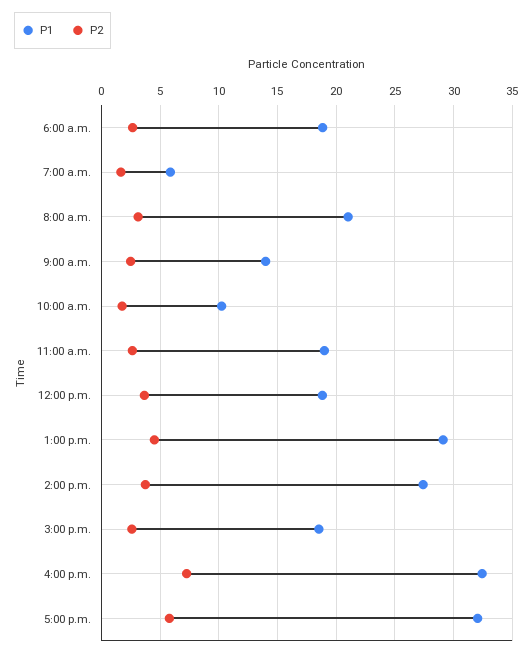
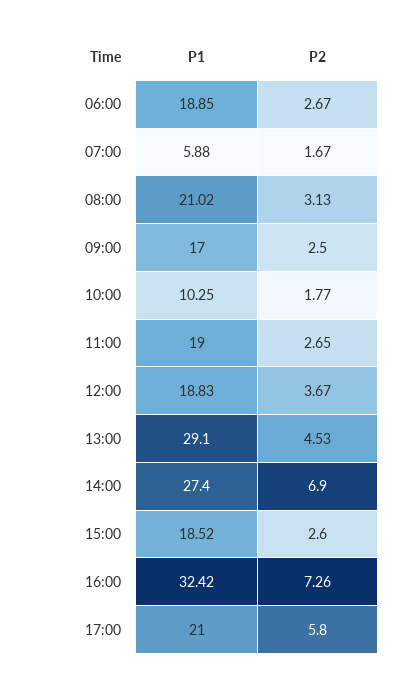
  {
    "P1": {
      "6:00 a.m.": 18.85,
      "7:00 a.m.": 5.88,
      "8:00 a.m.": 21.02,
-     "9:00 a.m.": 14,
+     "9:00 a.m.": 17,
      "10:00 a.m.": 10.25,
      "11:00 a.m.": 19,
      "12:00 p.m.": 18.83,
      "1:00 p.m.": 29.1,
      "2:00 p.m.": 27.4,
      "3:00 p.m.": 18.52,
      "4:00 p.m.": 32.42,
-     "5:00 p.m.": 32
+     "5:00 p.m.": 21
    },
    "P2": {
      "6:00 a.m.": 2.67,
      "7:00 a.m.": 1.67,
      "8:00 a.m.": 3.13,
      "9:00 a.m.": 2.5,
      "10:00 a.m.": 1.77,
      "11:00 a.m.": 2.65,
      "12:00 p.m.": 3.67,
      "1:00 p.m.": 4.53,
-     "2:00 p.m.": 4,
+     "2:00 p.m.": 6.9,
      "3:00 p.m.": 2.6,
      "4:00 p.m.": 7.26,
      "5:00 p.m.": 5.8
    }
  }

